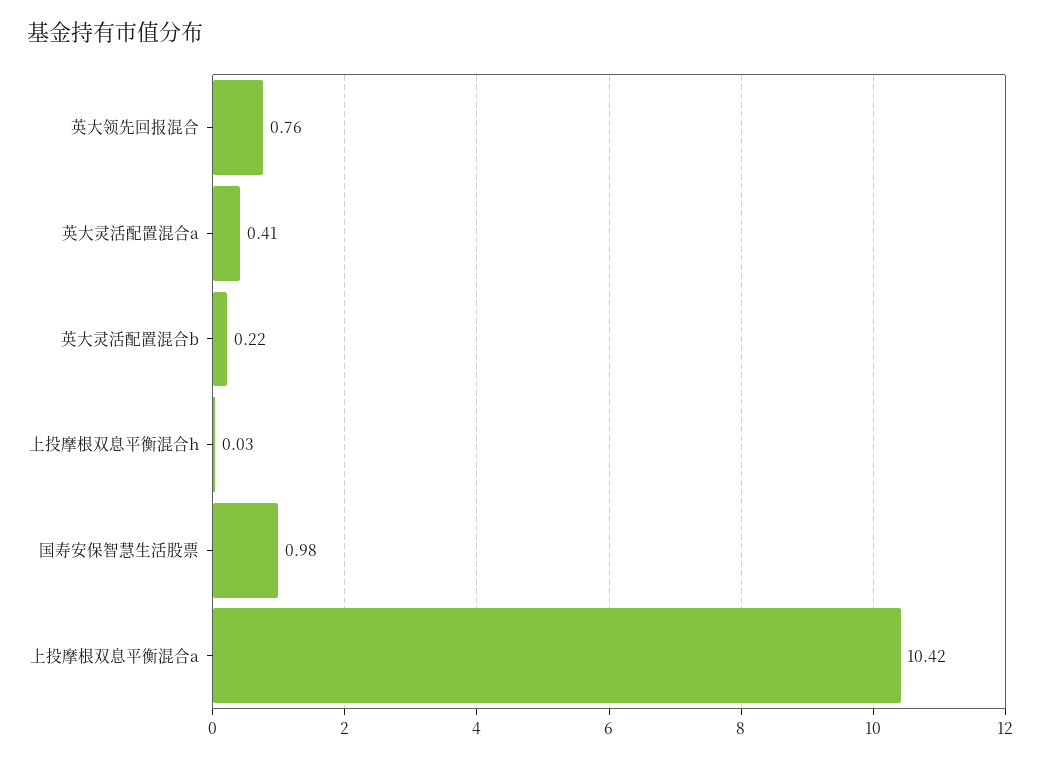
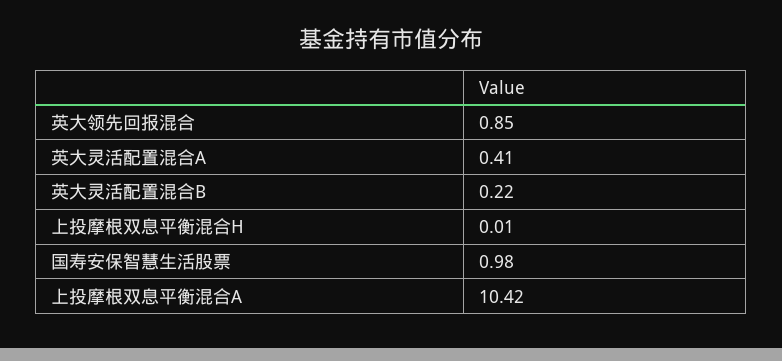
  {
-   "英大领先回报混合": 0.76,
+   "英大领先回报混合": 0.85,
    "英大灵活配置混合a": 0.41,
    "英大灵活配置混合b": 0.22,
-   "上投摩根双息平衡混合h": 0.03,
+   "上投摩根双息平衡混合h": 0.01,
    "国寿安保智慧生活股票": 0.98,
    "上投摩根双息平衡混合a": 10.42
  }

